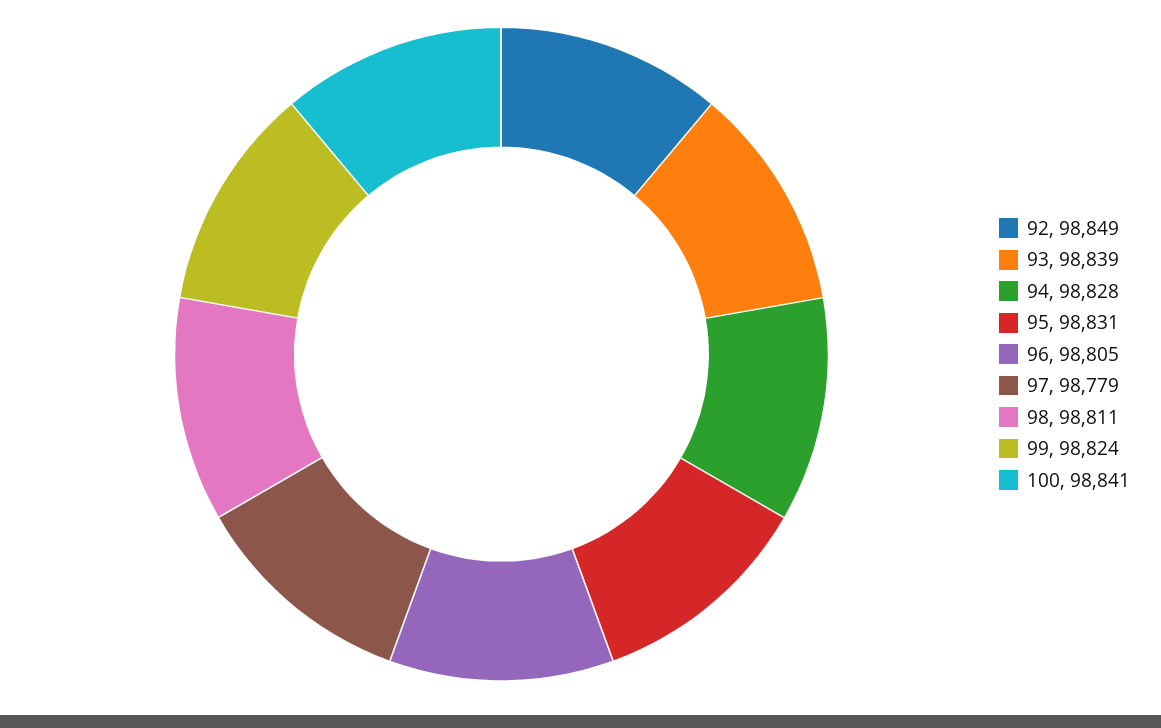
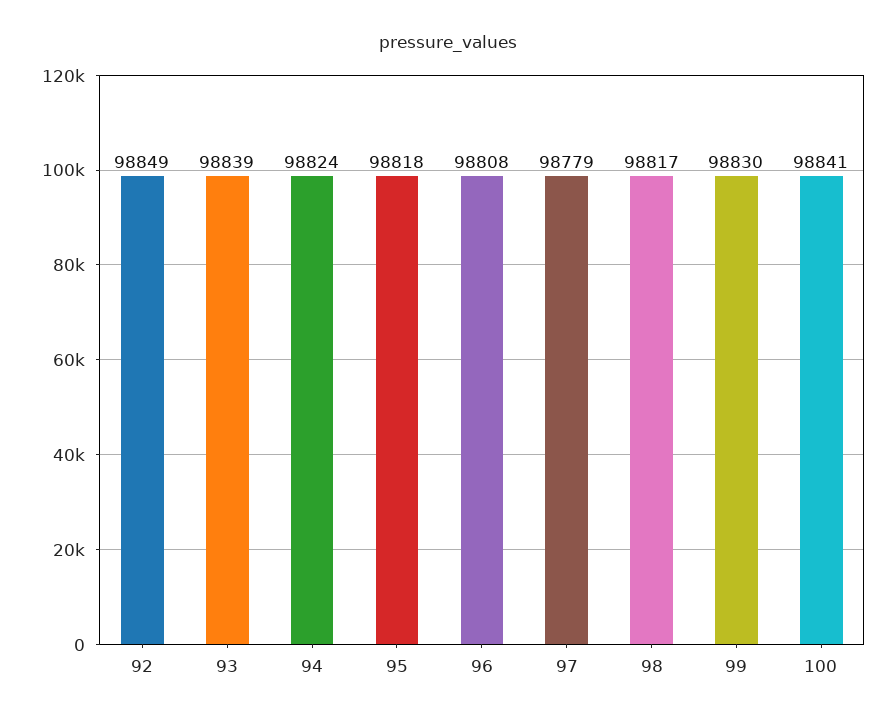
  {
    "92": 98849,
    "93": 98839,
-   "94": 98828,
+   "94": 98824,
-   "95": 98831,
+   "95": 98818,
-   "96": 98805,
+   "96": 98808,
    "97": 98779,
-   "98": 98811,
+   "98": 98817,
-   "99": 98824,
+   "99": 98830,
    "100": 98841
  }

